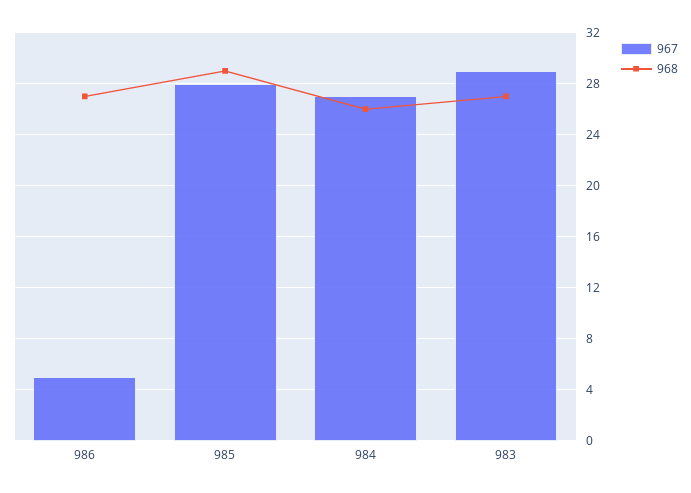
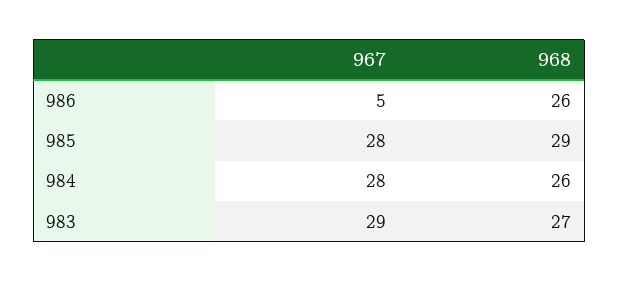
  {
    "967": {
      "986": 5,
      "985": 28,
-     "984": 27,
+     "984": 28,
      "983": 29
    },
    "968": {
-     "986": 27,
+     "986": 26,
      "985": 29,
      "984": 26,
      "983": 27
    }
  }

